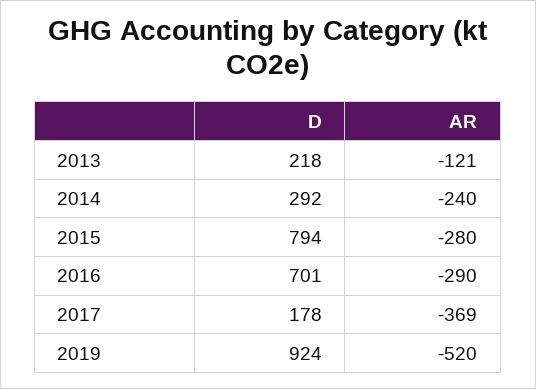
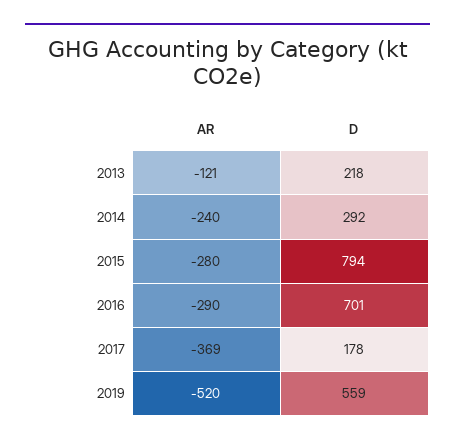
  {
    "D": {
      "2013": 218,
      "2014": 292,
      "2015": 794,
      "2016": 701,
      "2017": 178,
-     "2019": 924
+     "2019": 559
    },
    "AR": {
      "2013": -121,
      "2014": -240,
      "2015": -280,
      "2016": -290,
      "2017": -369,
      "2019": -520
    }
  }

